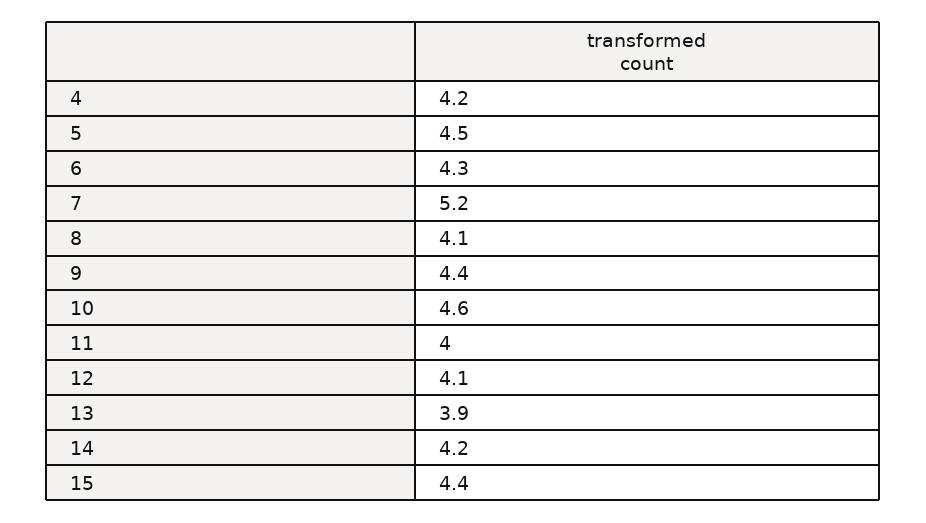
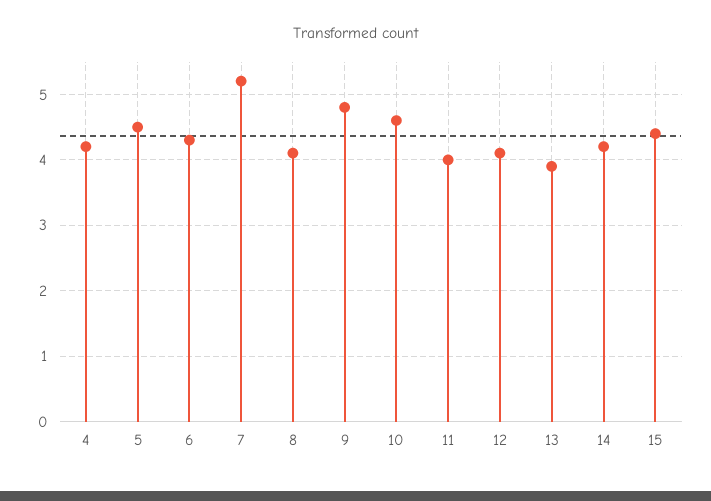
  {
    "4": 4.2,
    "5": 4.5,
    "6": 4.3,
    "7": 5.2,
    "8": 4.1,
-   "9": 4.4,
+   "9": 4.8,
    "10": 4.6,
    "11": 4,
    "12": 4.1,
    "13": 3.9,
    "14": 4.2,
    "15": 4.4
  }

